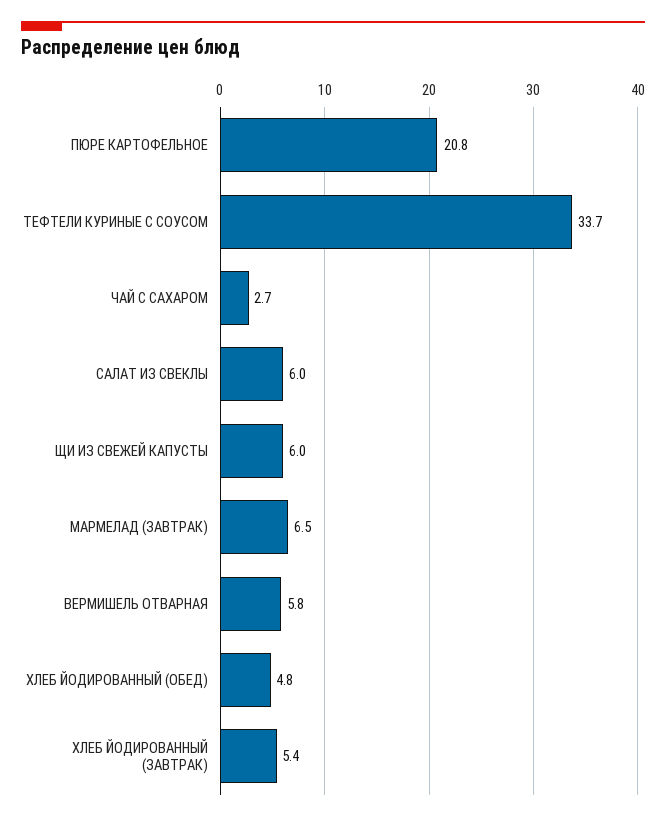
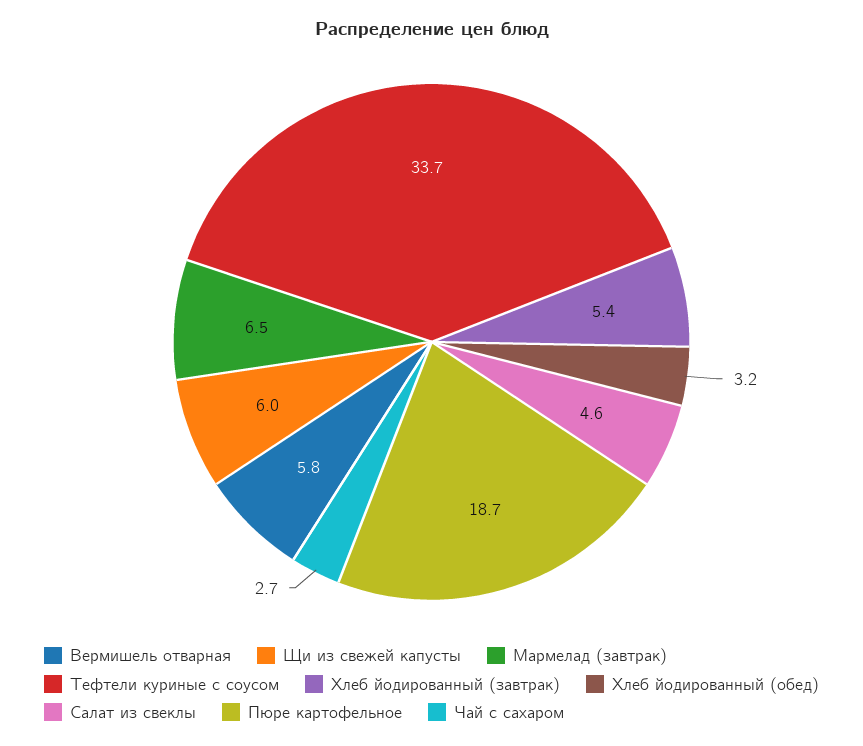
  {
-   "ПЮРЕ КАРТОФЕЛЬНОЕ": 20.8,
+   "ПЮРЕ КАРТОФЕЛЬНОЕ": 18.7,
    "ТЕФТЕЛИ КУРИНЫЕ С СОУСОМ": 33.7,
    "ЧАЙ С САХАРОМ": 2.7,
-   "САЛАТ ИЗ СВЕКЛЫ": 6,
+   "САЛАТ ИЗ СВЕКЛЫ": 4.6,
    "ЩИ ИЗ СВЕЖЕЙ КАПУСТЫ": 6,
    "МАРМЕЛАД (ЗАВТРАК)": 6.5,
    "ВЕРМИШЕЛЬ ОТВАРНАЯ": 5.8,
-   "ХЛЕБ ЙОДИРОВАННЫЙ (ОБЕД)": 4.8,
+   "ХЛЕБ ЙОДИРОВАННЫЙ (ОБЕД)": 3.2,
    "ХЛЕБ ЙОДИРОВАННЫЙ (ЗАВТРАК)": 5.4
  }

